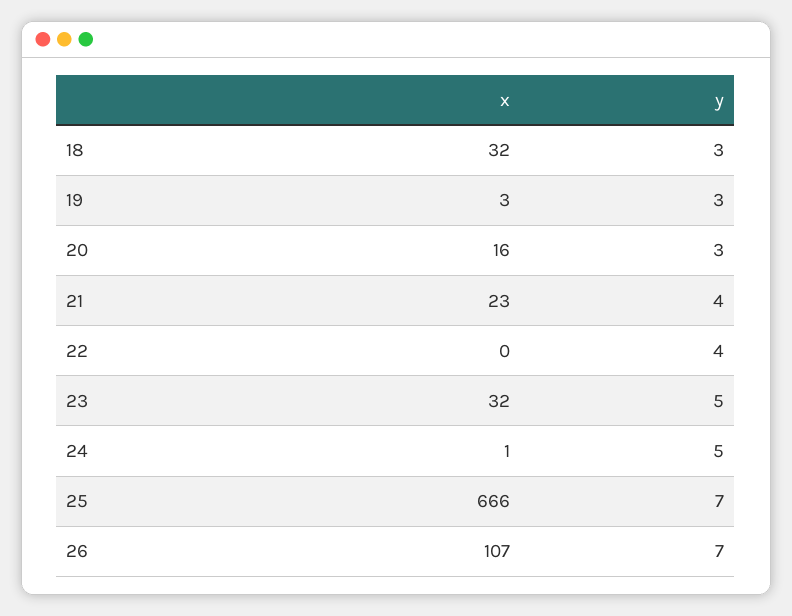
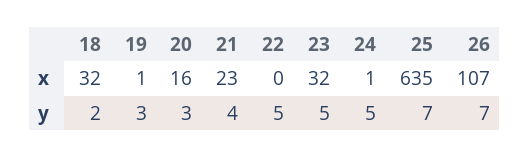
  {
    "x": {
      "18": 32,
-     "19": 3,
+     "19": 1,
      "20": 16,
      "21": 23,
      "22": 0,
      "23": 32,
      "24": 1,
-     "25": 666,
+     "25": 635,
      "26": 107
    },
    "y": {
-     "18": 3,
+     "18": 2,
      "19": 3,
      "20": 3,
      "21": 4,
-     "22": 4,
+     "22": 5,
      "23": 5,
      "24": 5,
      "25": 7,
      "26": 7
    }
  }

